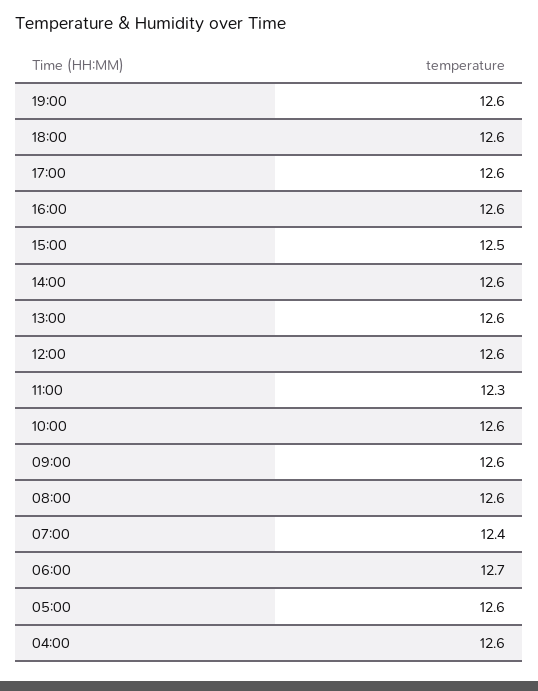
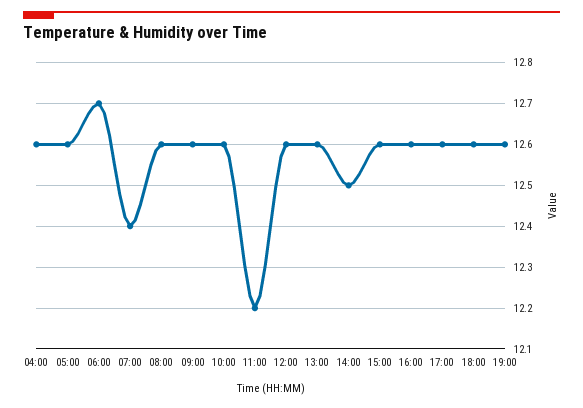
  {
    "19:00": 12.6,
    "18:00": 12.6,
    "17:00": 12.6,
    "16:00": 12.6,
-   "15:00": 12.5,
+   "15:00": 12.6,
-   "14:00": 12.6,
+   "14:00": 12.5,
    "13:00": 12.6,
    "12:00": 12.6,
-   "11:00": 12.3,
+   "11:00": 12.2,
    "10:00": 12.6,
    "09:00": 12.6,
    "08:00": 12.6,
    "07:00": 12.4,
    "06:00": 12.7,
    "05:00": 12.6,
    "04:00": 12.6
  }

